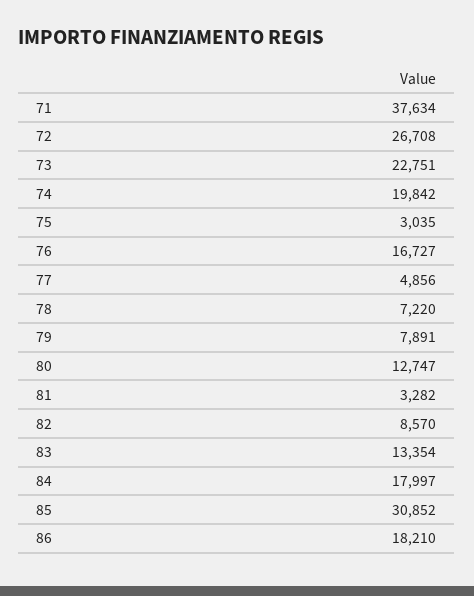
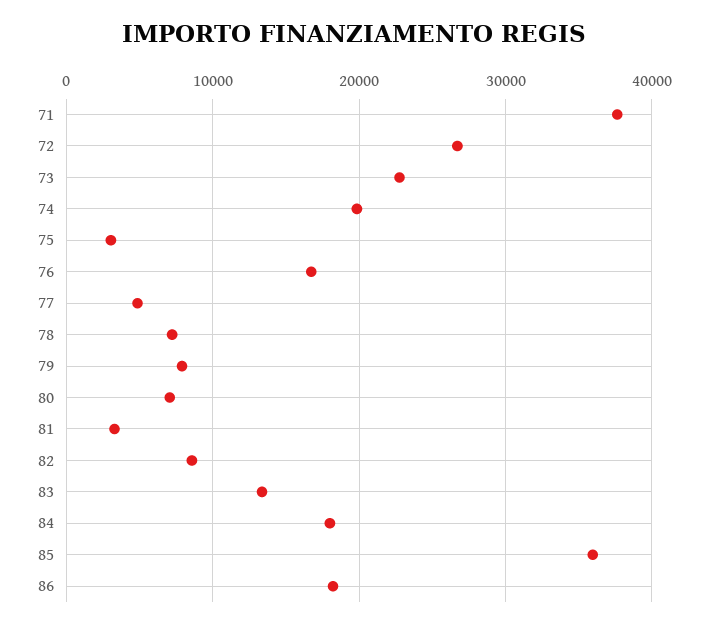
  {
    "71": 37634,
    "72": 26708,
    "73": 22751,
    "74": 19842,
    "75": 3035,
    "76": 16727,
    "77": 4856,
    "78": 7220,
    "79": 7891,
-   "80": 12747,
+   "80": 7000,
    "81": 3282,
    "82": 8570,
    "83": 13354,
    "84": 17997,
-   "85": 30852,
+   "85": 36000,
    "86": 18210
  }

